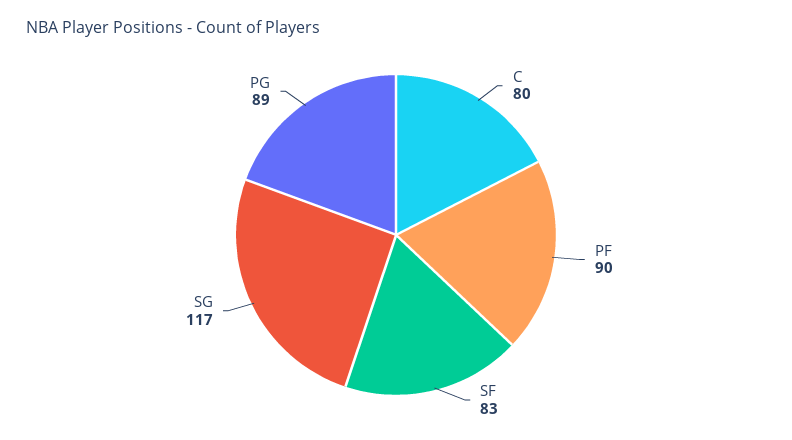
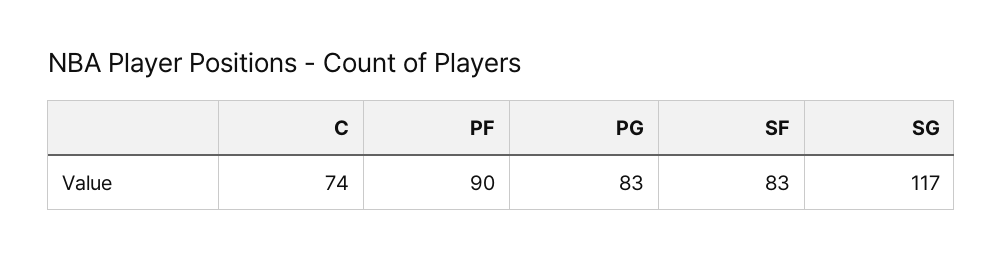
  {
-   "C": 80,
+   "C": 74,
    "PF": 90,
    "SF": 83,
    "SG": 117,
-   "PG": 89
+   "PG": 83
  }

